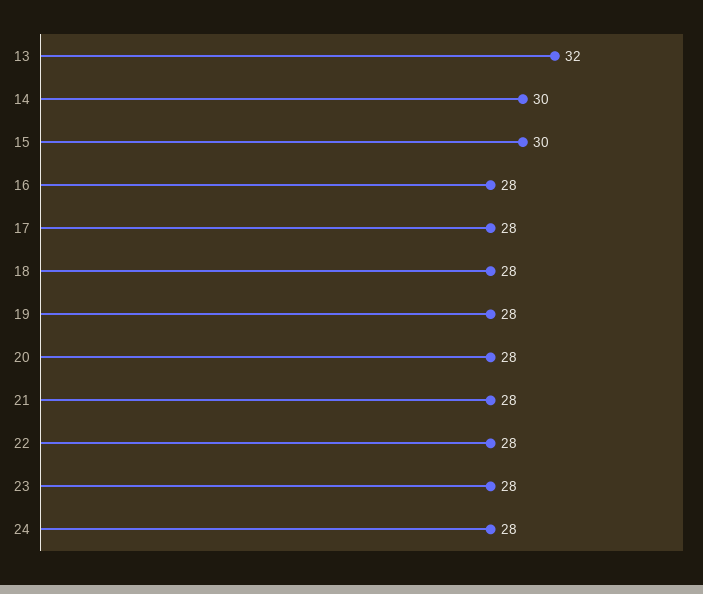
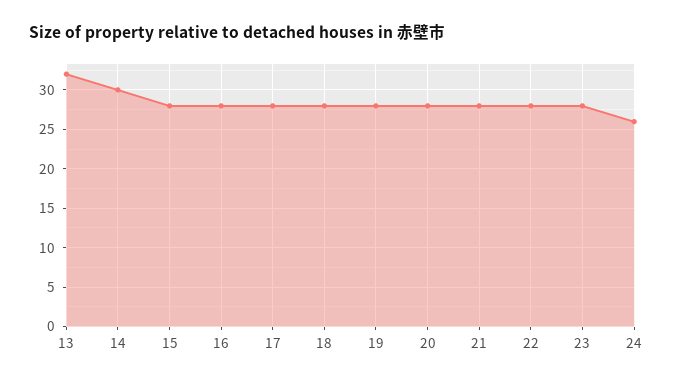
  {
    "13": 32,
    "14": 30,
-   "15": 30,
+   "15": 28,
    "16": 28,
    "17": 28,
    "18": 28,
    "19": 28,
    "20": 28,
    "21": 28,
    "22": 28,
    "23": 28,
-   "24": 28
+   "24": 26
  }

